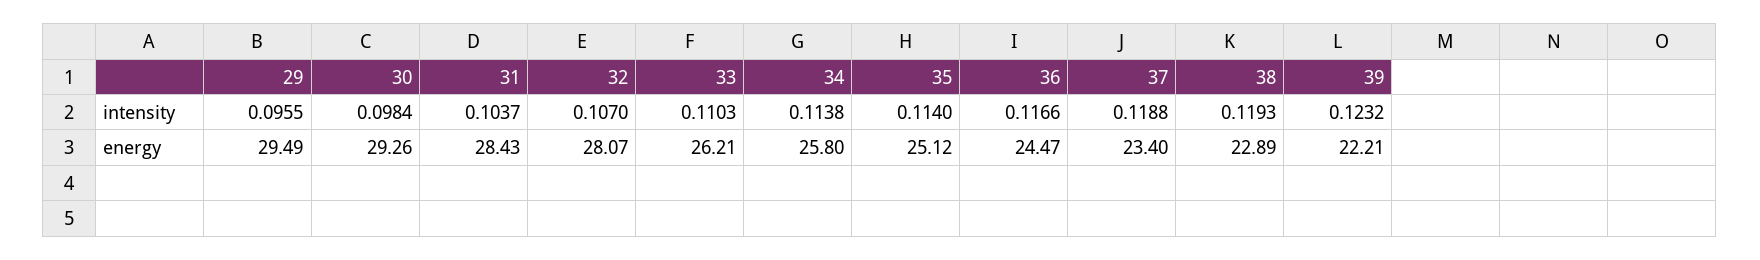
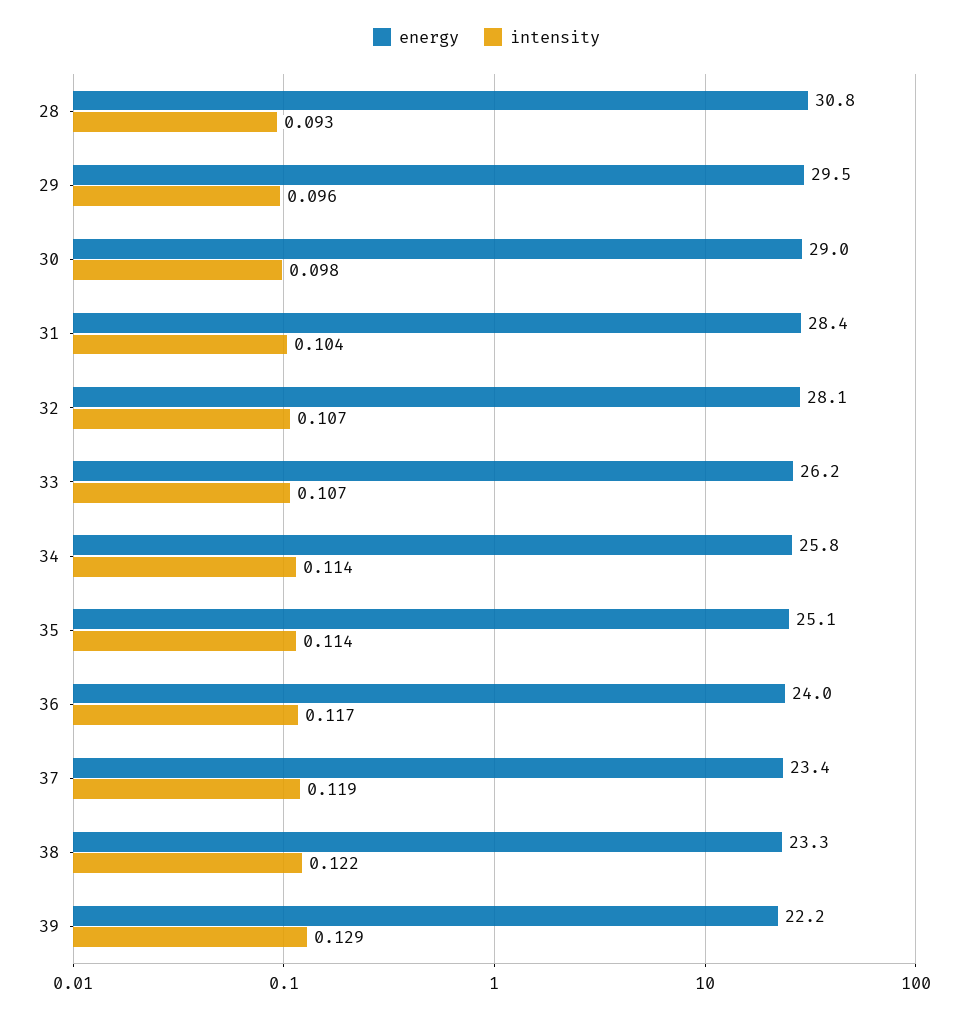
  {
    "intensity": {
      "29": 0.0955,
      "30": 0.0984,
      "31": 0.1037,
      "32": 0.107,
-     "33": 0.1103,
+     "33": 0.107,
      "34": 0.1138,
      "35": 0.114,
      "36": 0.1166,
      "37": 0.1188,
-     "38": 0.1193,
+     "38": 0.122,
-     "39": 0.1232
+     "39": 0.129,
+     "28": 0.093
    },
    "energy": {
      "29": 29.49,
-     "30": 29.26,
+     "30": 29,
      "31": 28.43,
      "32": 28.07,
      "33": 26.21,
      "34": 25.8,
      "35": 25.12,
-     "36": 24.47,
+     "36": 24,
      "37": 23.4,
-     "38": 22.89,
+     "38": 23.3,
-     "39": 22.21
+     "39": 22.21,
+     "28": 30.8
    }
  }

